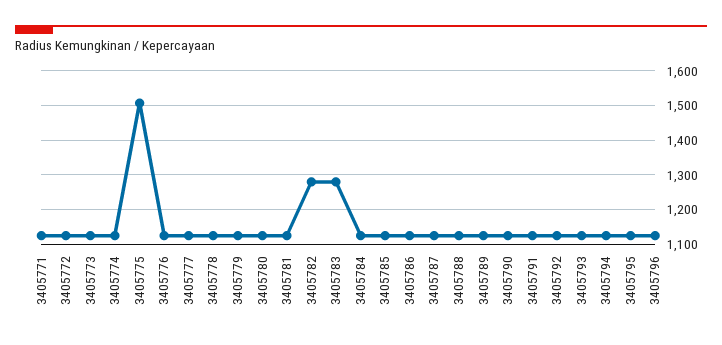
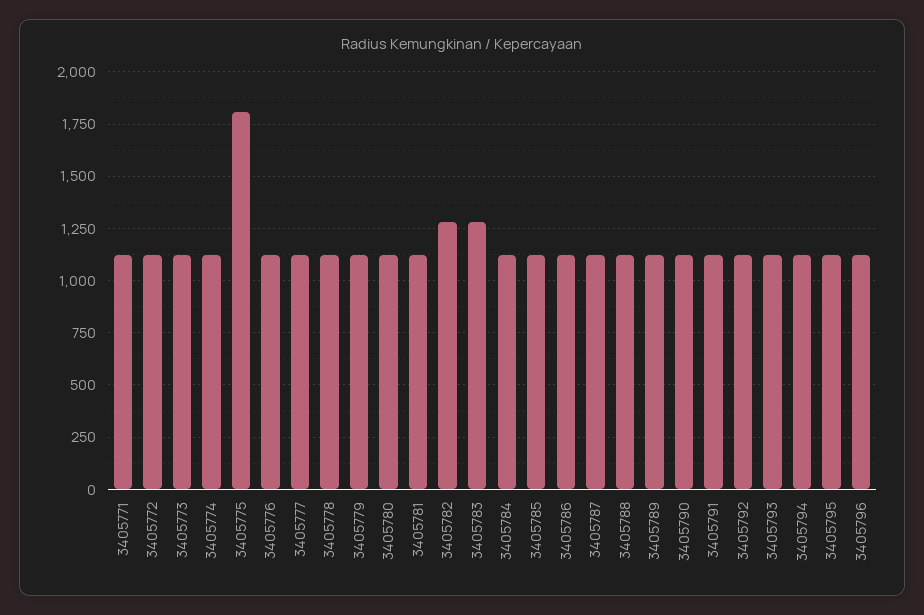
  {
    "3405771": 1120,
    "3405772": 1120,
    "3405773": 1120,
    "3405774": 1120,
-   "3405775": 1500,
+   "3405775": 1800,
    "3405776": 1120,
    "3405777": 1120,
    "3405778": 1120,
    "3405779": 1120,
    "3405780": 1120,
    "3405781": 1120,
    "3405782": 1280,
    "3405783": 1280,
    "3405784": 1120,
    "3405785": 1120,
    "3405786": 1120,
    "3405787": 1120,
    "3405788": 1120,
    "3405789": 1120,
    "3405790": 1120,
    "3405791": 1120,
    "3405792": 1120,
    "3405793": 1120,
    "3405794": 1120,
    "3405795": 1120,
    "3405796": 1120
  }

